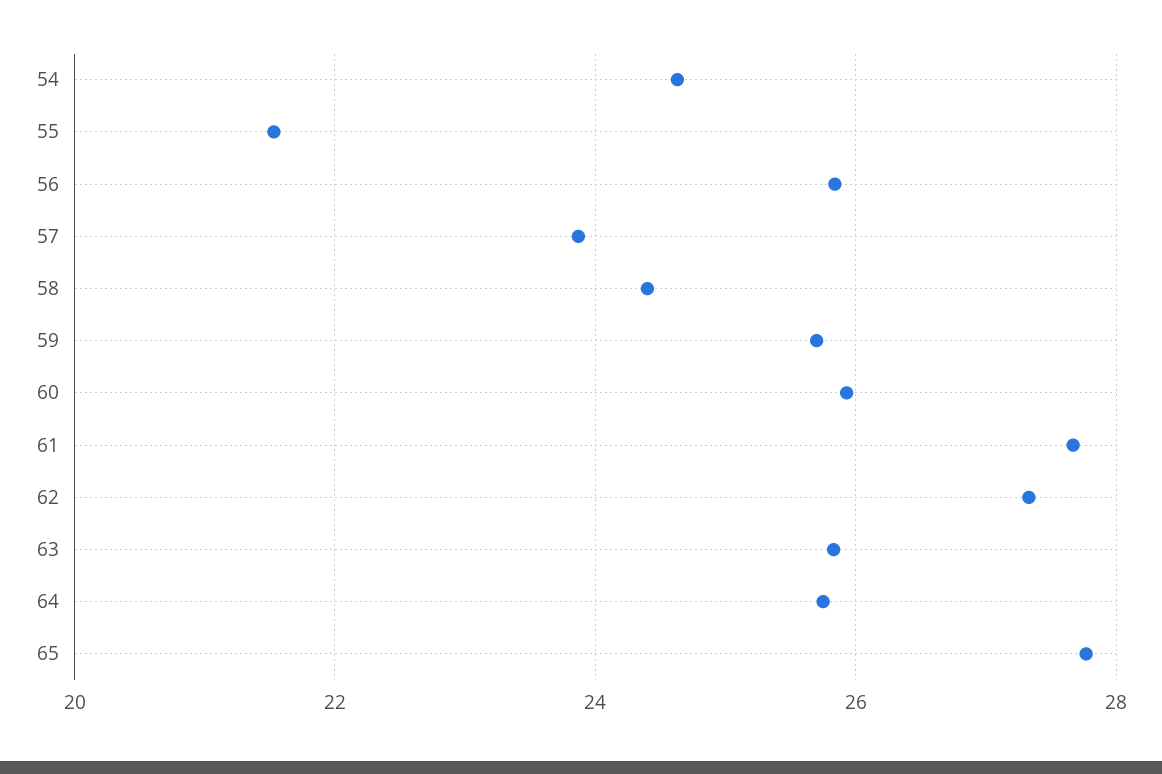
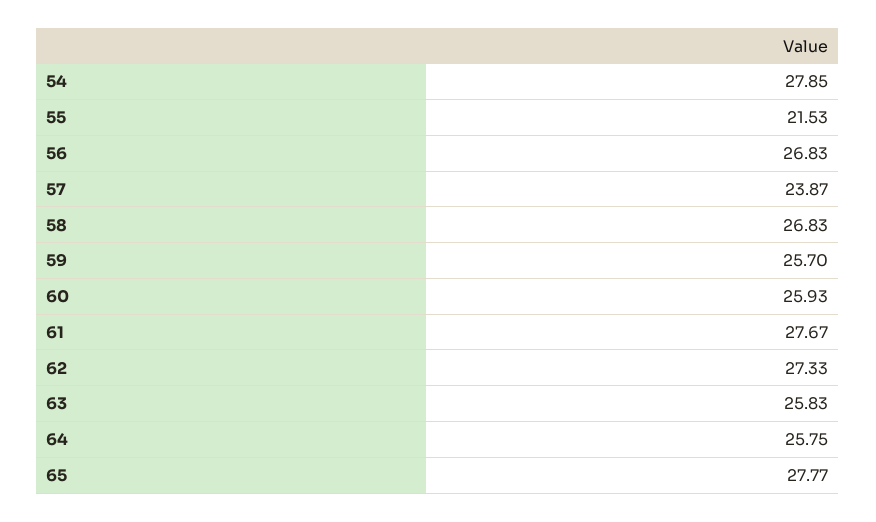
  {
-   "54": 24.6,
+   "54": 27.85,
    "55": 21.53,
-   "56": 25.8,
+   "56": 26.83,
    "57": 23.87,
-   "58": 24.4,
+   "58": 26.83,
    "59": 25.7,
    "60": 25.93,
    "61": 27.67,
    "62": 27.33,
    "63": 25.83,
    "64": 25.75,
    "65": 27.77
  }

